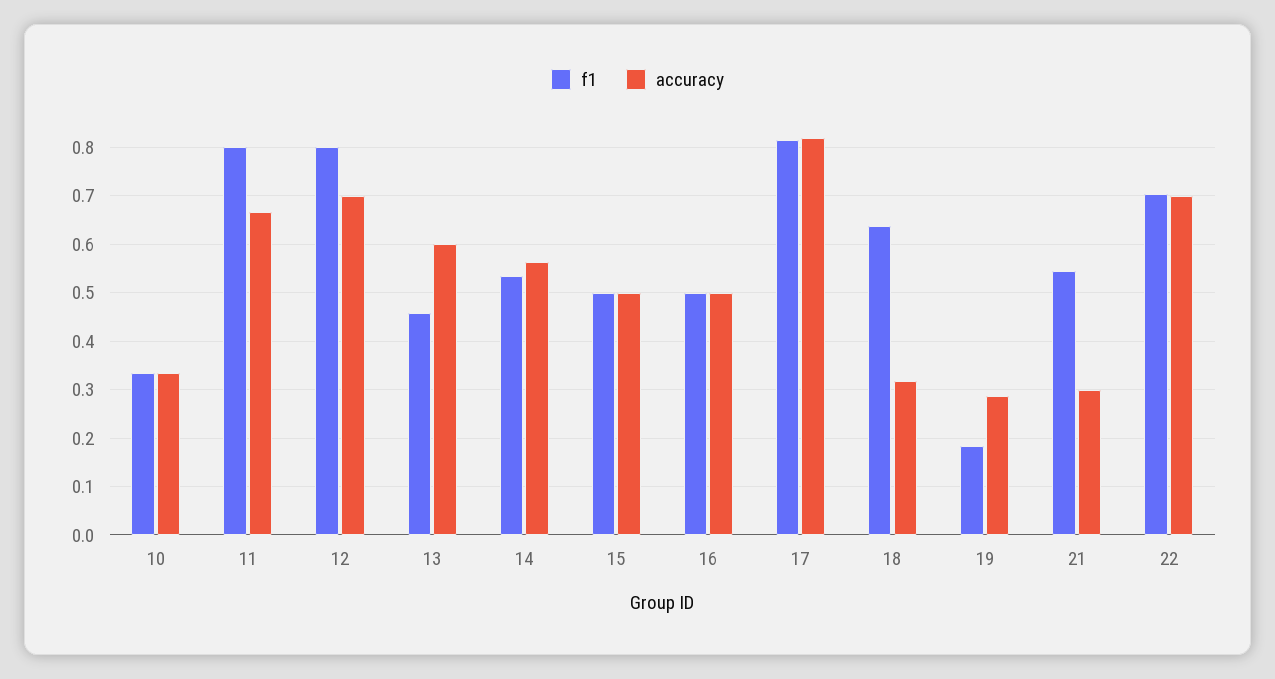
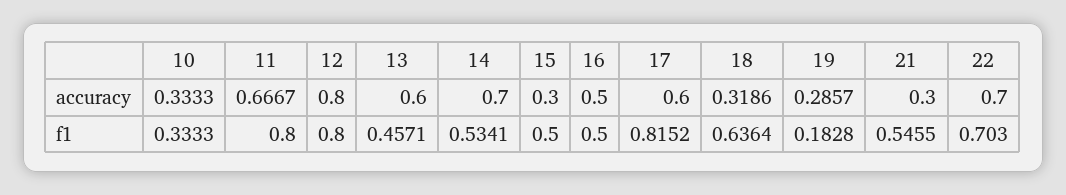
  {
    "f1": {
      "10": 0.3333,
      "11": 0.8,
      "12": 0.8,
      "13": 0.4571,
      "14": 0.5341,
      "15": 0.5,
      "16": 0.5,
      "17": 0.8152,
      "18": 0.6364,
      "19": 0.1828,
      "21": 0.5455,
      "22": 0.703
    },
    "accuracy": {
      "10": 0.3333,
      "11": 0.6667,
-     "12": 0.7,
+     "12": 0.8,
      "13": 0.6,
-     "14": 0.56,
+     "14": 0.7,
-     "15": 0.5,
+     "15": 0.3,
      "16": 0.5,
-     "17": 0.82,
+     "17": 0.6,
      "18": 0.3186,
      "19": 0.2857,
      "21": 0.3,
      "22": 0.7
    }
  }

